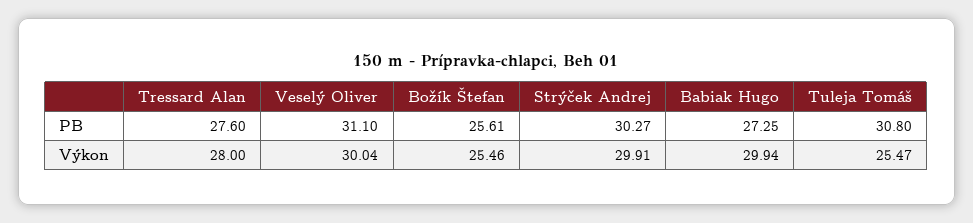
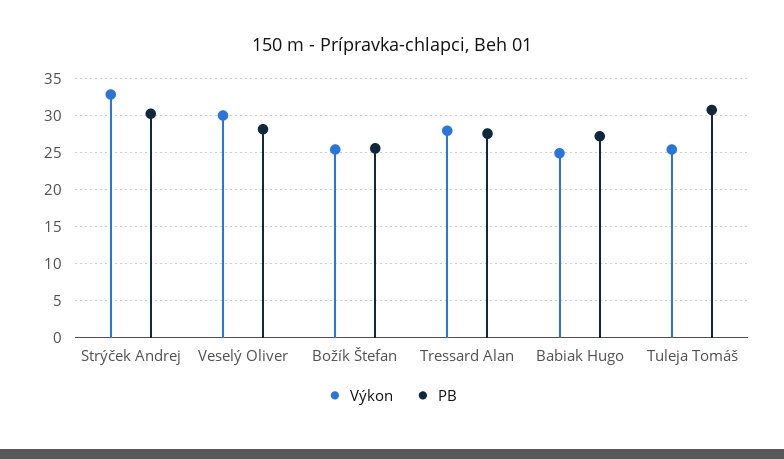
  {
    "PB": {
      "Tressard Alan": 27.6,
-     "Veselý Oliver": 31.1,
+     "Veselý Oliver": 28,
      "Božík Štefan": 25.61,
      "Strýček Andrej": 30.27,
      "Babiak Hugo": 27.25,
      "Tuleja Tomáš": 30.8
    },
    "Výkon": {
      "Tressard Alan": 28,
      "Veselý Oliver": 30.04,
      "Božík Štefan": 25.46,
-     "Strýček Andrej": 29.91,
+     "Strýček Andrej": 33,
-     "Babiak Hugo": 29.94,
+     "Babiak Hugo": 25,
      "Tuleja Tomáš": 25.47
    }
  }

